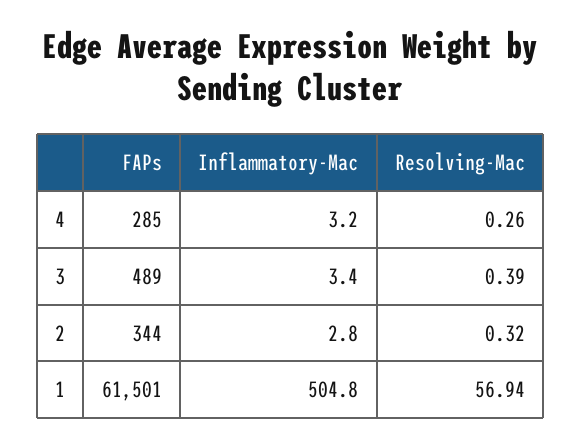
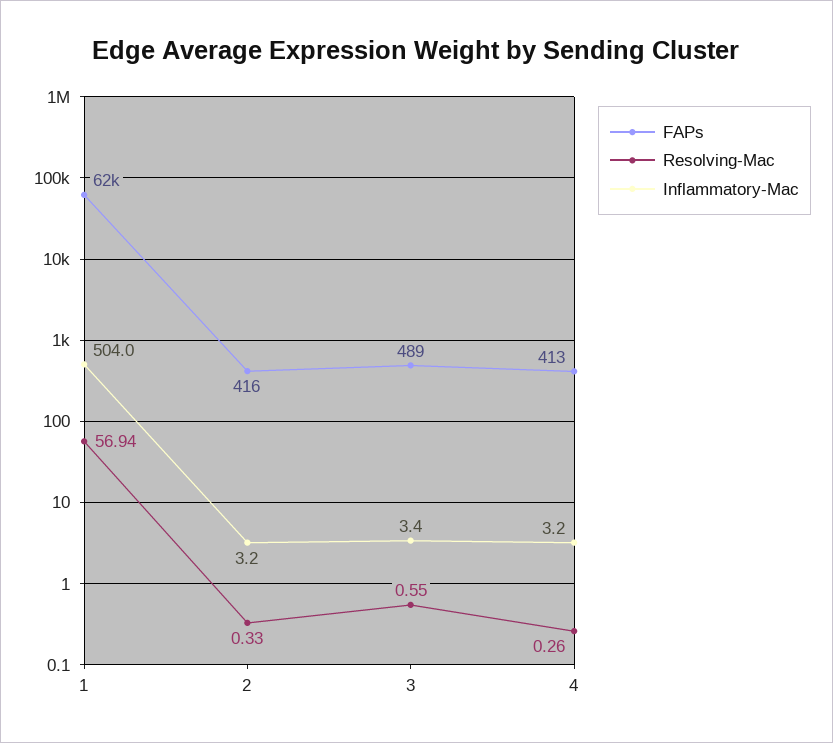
  {
    "FAPs": {
-     "4": 285,
+     "4": 413,
      "3": 489,
-     "2": 344,
+     "2": 416,
      "1": 61501
    },
    "Inflammatory-Mac": {
      "4": 3.2,
      "3": 3.4,
-     "2": 2.8,
+     "2": 3.2,
-     "1": 504.8
+     "1": 504
    },
    "Resolving-Mac": {
      "4": 0.26,
-     "3": 0.39,
+     "3": 0.55,
-     "2": 0.32,
+     "2": 0.33,
      "1": 56.94
    }
  }

